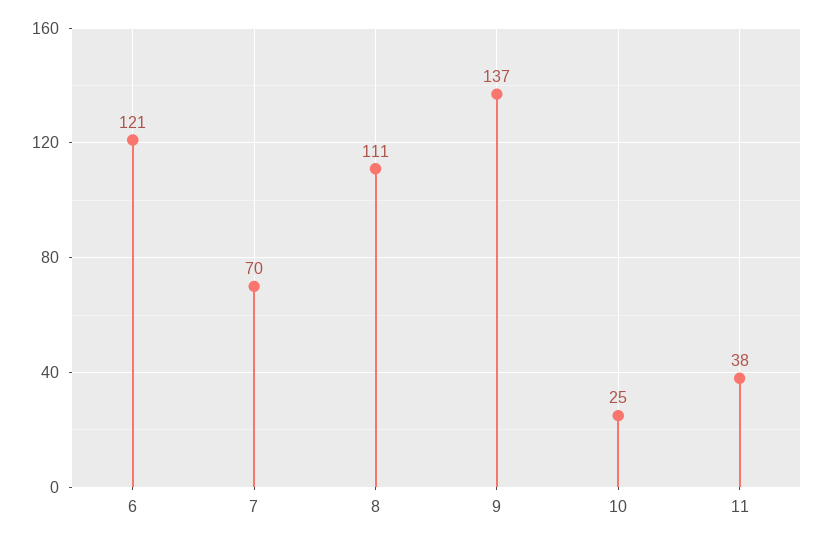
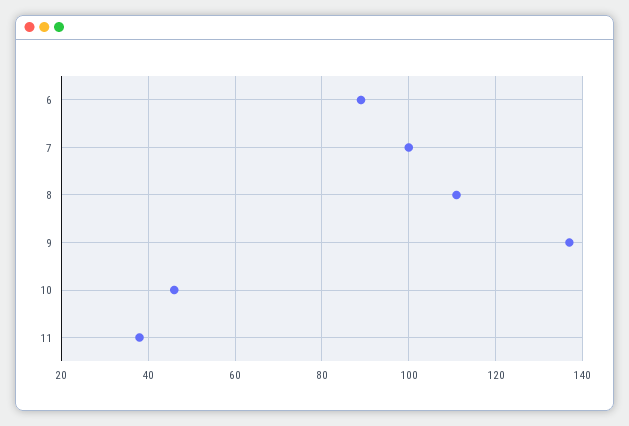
  {
-   "6": 121,
+   "6": 90,
-   "7": 70,
+   "7": 100,
    "8": 111,
    "9": 137,
-   "10": 25,
+   "10": 45,
    "11": 38
  }

